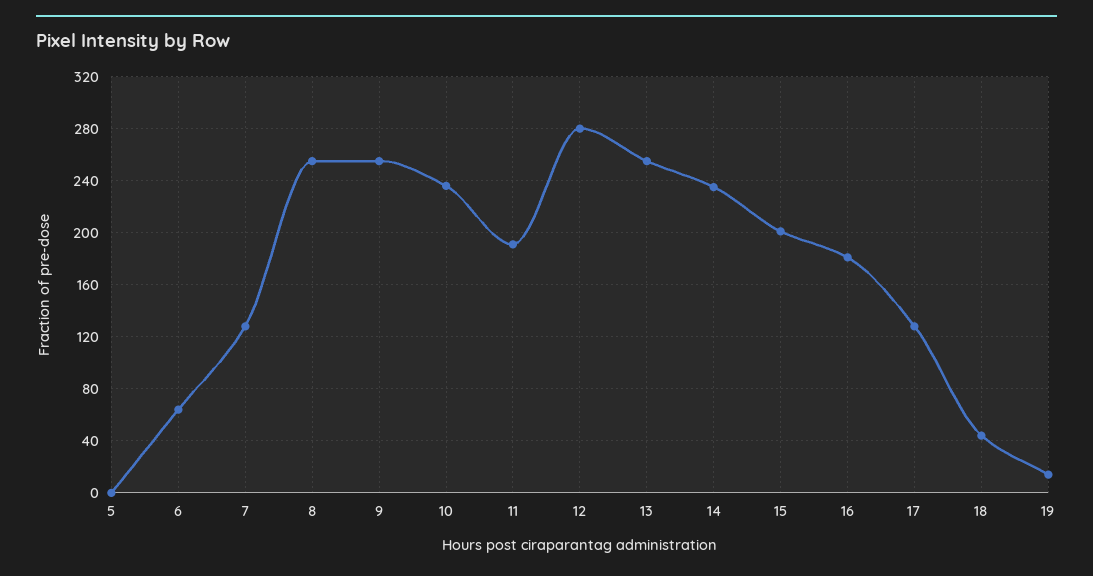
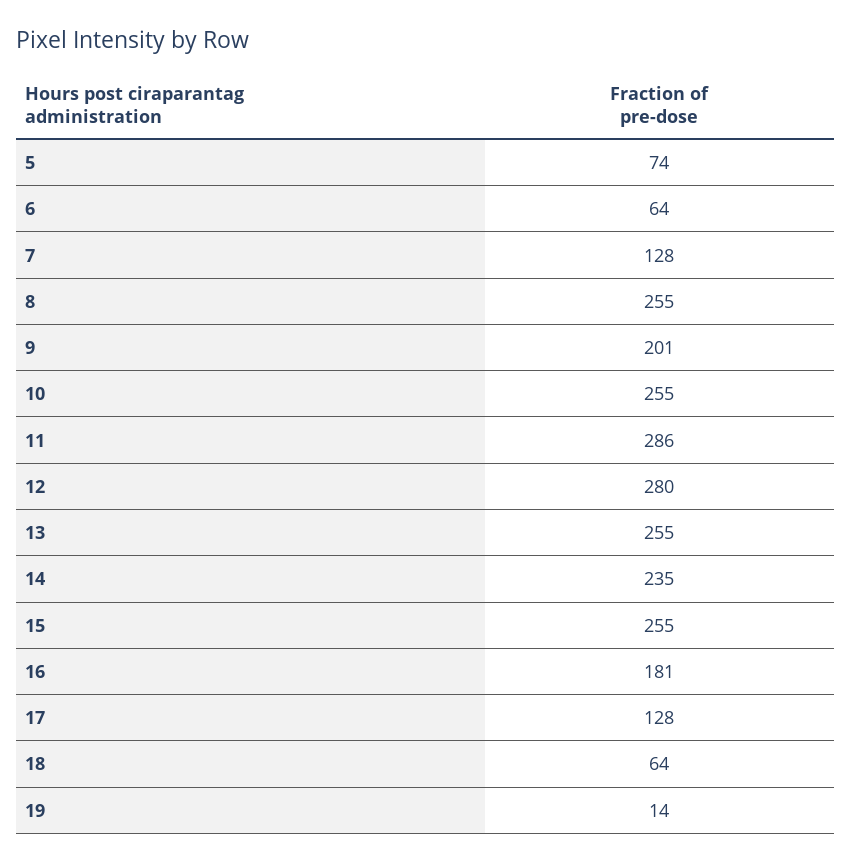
  {
-   "5": 0,
+   "5": 74,
    "6": 64,
    "7": 128,
    "8": 255,
-   "9": 255,
+   "9": 201,
-   "10": 235,
+   "10": 255,
-   "11": 190,
+   "11": 286,
    "12": 280,
    "13": 255,
    "14": 235,
-   "15": 200,
+   "15": 255,
    "16": 181,
    "17": 128,
-   "18": 45,
+   "18": 64,
    "19": 14
  }

